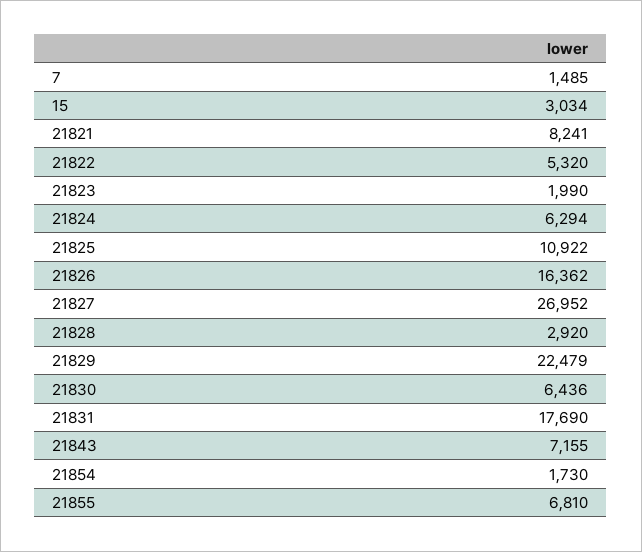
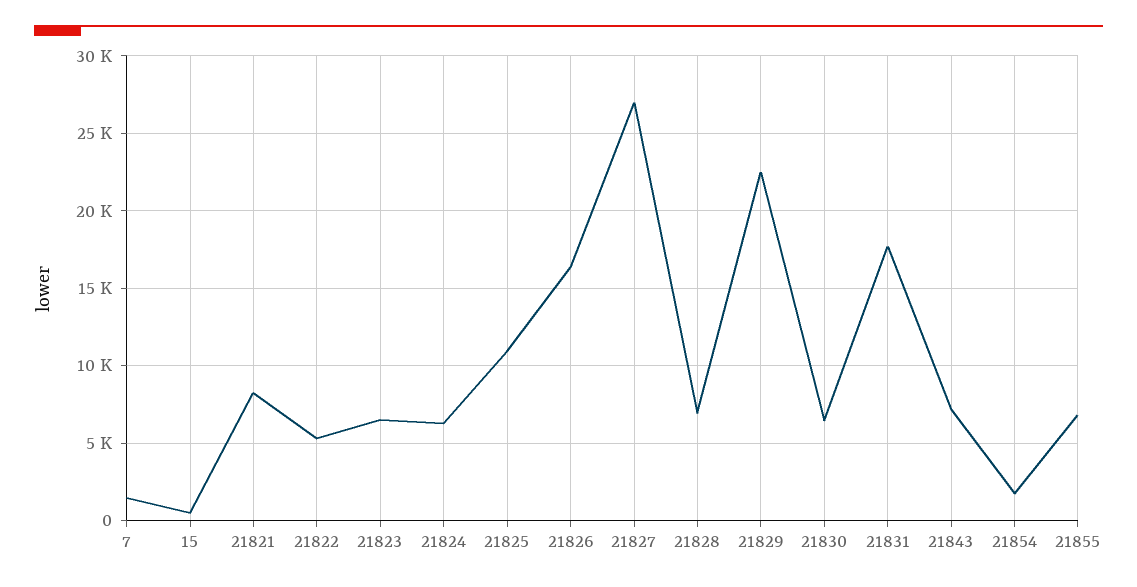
  {
    "7": 1485,
-   "15": 3034,
+   "15": 500,
    "21821": 8241,
    "21822": 5320,
-   "21823": 1990,
+   "21823": 6500,
    "21824": 6294,
    "21825": 10922,
    "21826": 16362,
    "21827": 26952,
-   "21828": 2920,
+   "21828": 7000,
    "21829": 22479,
    "21830": 6436,
    "21831": 17690,
    "21843": 7155,
    "21854": 1730,
    "21855": 6810
  }

